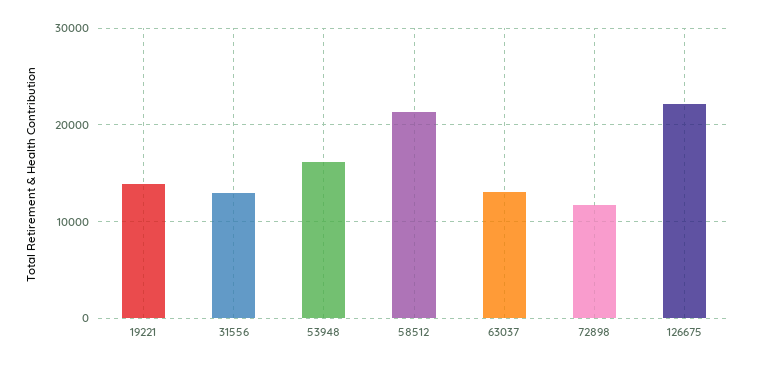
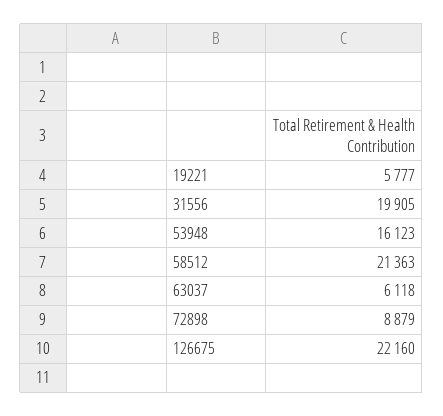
  {
-   "19221": 14000,
+   "19221": 5777,
-   "31556": 13000,
+   "31556": 19905,
    "53948": 16123,
    "58512": 21363,
-   "63037": 13000,
+   "63037": 6118,
-   "72898": 12000,
+   "72898": 8879,
    "126675": 22160
  }

